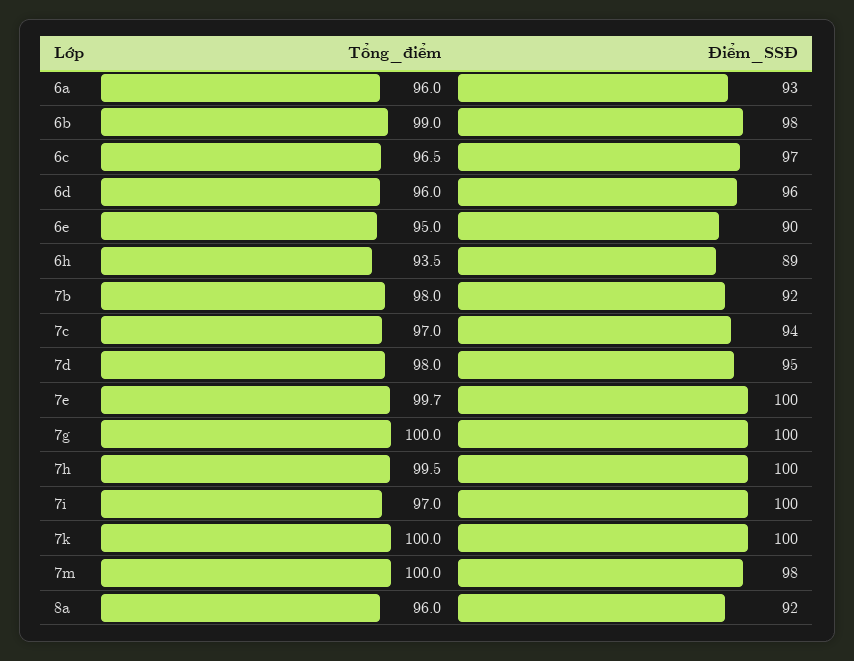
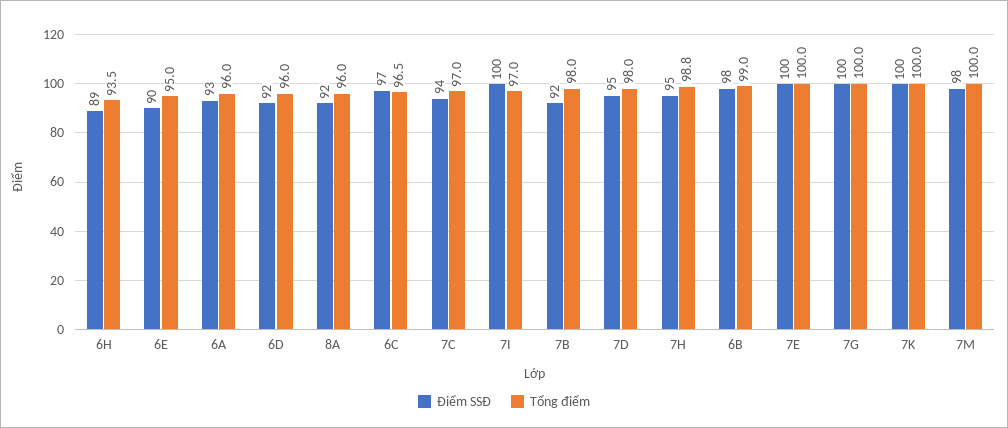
  {
    "Tổng_điểm": {
      "6a": 96,
      "6b": 99,
      "6c": 96.5,
      "6d": 96,
      "6e": 95,
      "6h": 93.5,
      "7b": 98,
      "7c": 97,
      "7d": 98,
-     "7e": 99.7,
+     "7e": 100,
      "7g": 100,
-     "7h": 99.5,
+     "7h": 98.8,
      "7i": 97,
      "7k": 100,
      "7m": 100,
      "8a": 96
    },
    "Điểm_SSĐ": {
      "6a": 93,
      "6b": 98,
      "6c": 97,
-     "6d": 96,
+     "6d": 92,
      "6e": 90,
      "6h": 89,
      "7b": 92,
      "7c": 94,
      "7d": 95,
      "7e": 100,
      "7g": 100,
-     "7h": 100,
+     "7h": 95,
      "7i": 100,
      "7k": 100,
      "7m": 98,
      "8a": 92
    }
  }

